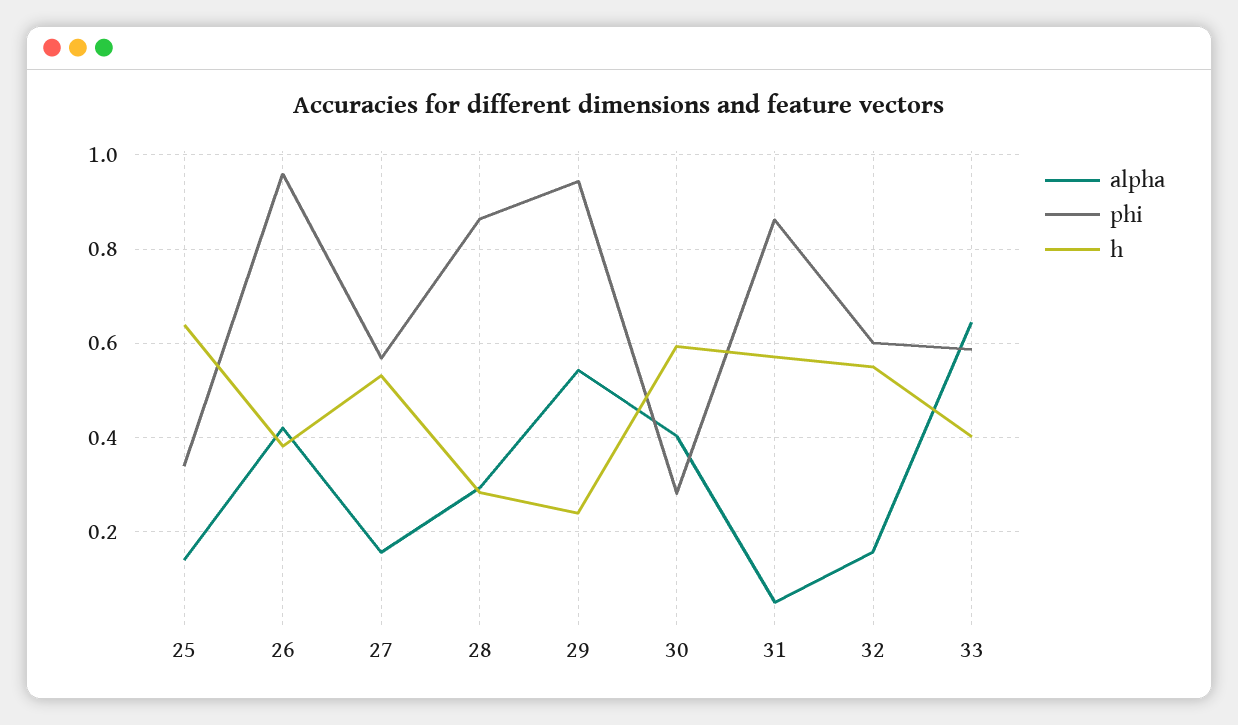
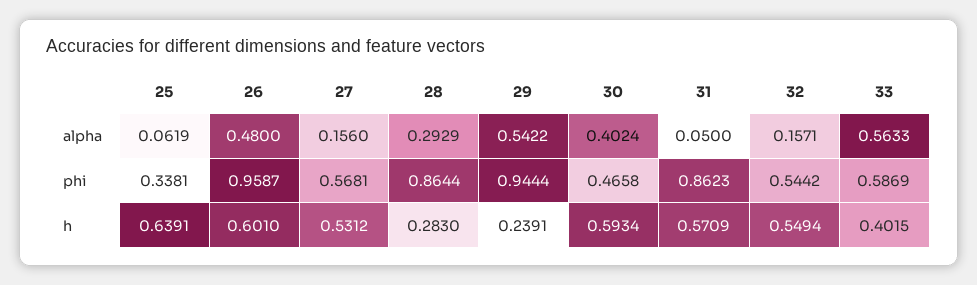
  {
    "alpha": {
-     "25": 0.14,
+     "25": 0.0619,
-     "26": 0.42,
+     "26": 0.48,
      "27": 0.156,
      "28": 0.2929,
      "29": 0.5422,
      "30": 0.4024,
      "31": 0.05,
      "32": 0.1571,
-     "33": 0.64
+     "33": 0.5633
    },
    "phi": {
      "25": 0.3381,
      "26": 0.9587,
      "27": 0.5681,
      "28": 0.8644,
      "29": 0.9444,
-     "30": 0.28,
+     "30": 0.4658,
      "31": 0.8623,
-     "32": 0.6,
+     "32": 0.5442,
      "33": 0.5869
    },
    "h": {
      "25": 0.6391,
-     "26": 0.38,
+     "26": 0.601,
      "27": 0.5312,
      "28": 0.283,
      "29": 0.2391,
      "30": 0.5934,
      "31": 0.5709,
      "32": 0.5494,
      "33": 0.4015
    }
  }

